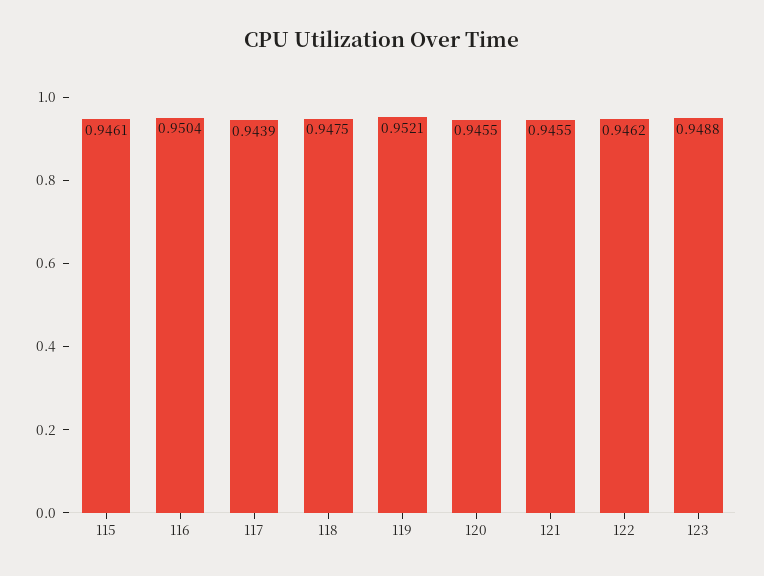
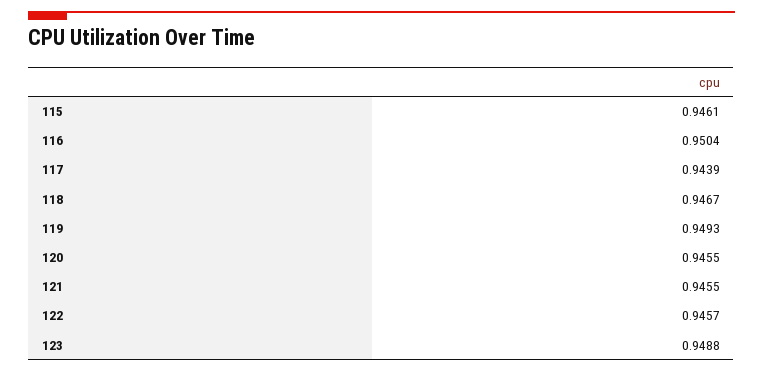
  {
    "115": 0.9461,
    "116": 0.9504,
    "117": 0.9439,
-   "118": 0.9475,
+   "118": 0.9467,
-   "119": 0.9521,
+   "119": 0.9493,
    "120": 0.9455,
    "121": 0.9455,
-   "122": 0.9462,
+   "122": 0.9457,
    "123": 0.9488
  }

